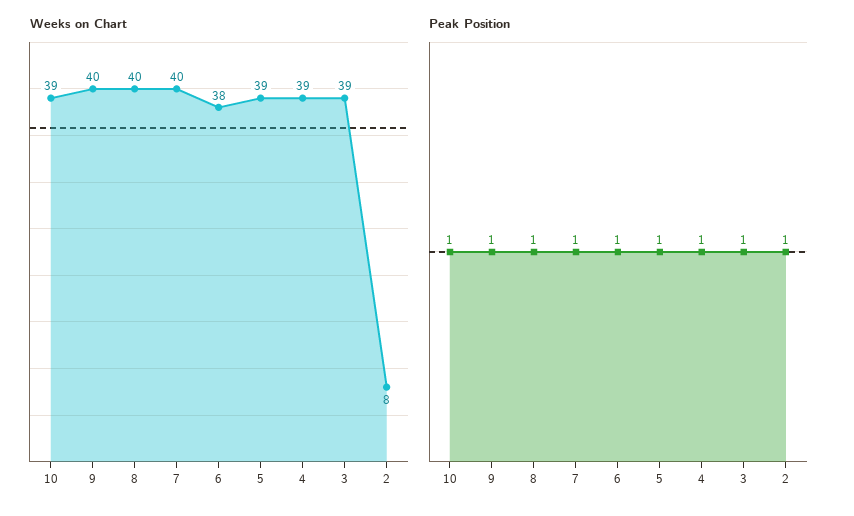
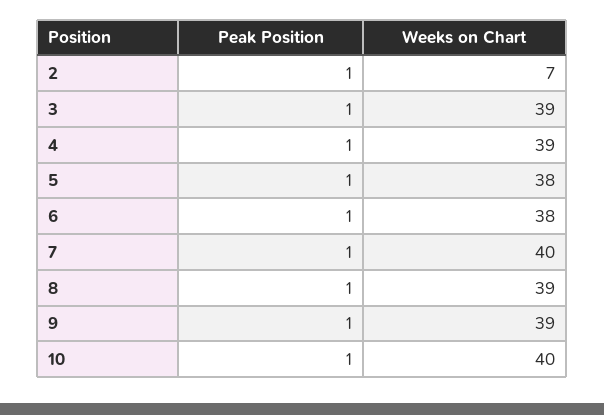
  {
    "Weeks on Chart": {
-     "10": 39,
+     "10": 40,
-     "9": 40,
+     "9": 39,
-     "8": 40,
+     "8": 39,
      "7": 40,
      "6": 38,
-     "5": 39,
+     "5": 38,
      "4": 39,
      "3": 39,
-     "2": 8
+     "2": 7
    },
    "Peak Position": {
      "10": 1,
      "9": 1,
      "8": 1,
      "7": 1,
      "6": 1,
      "5": 1,
      "4": 1,
      "3": 1,
      "2": 1
    }
  }

